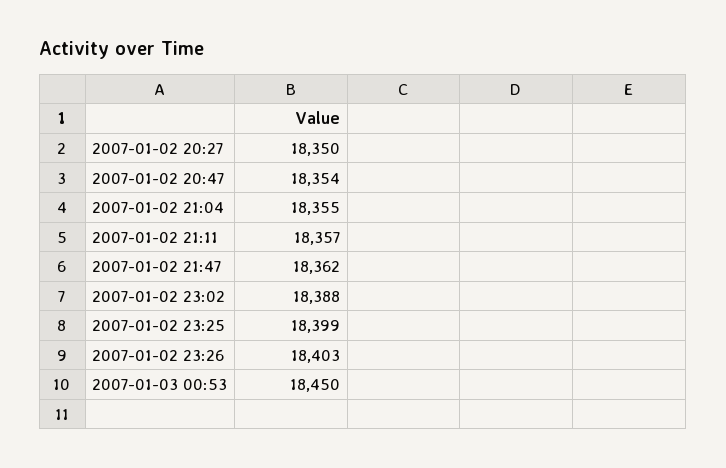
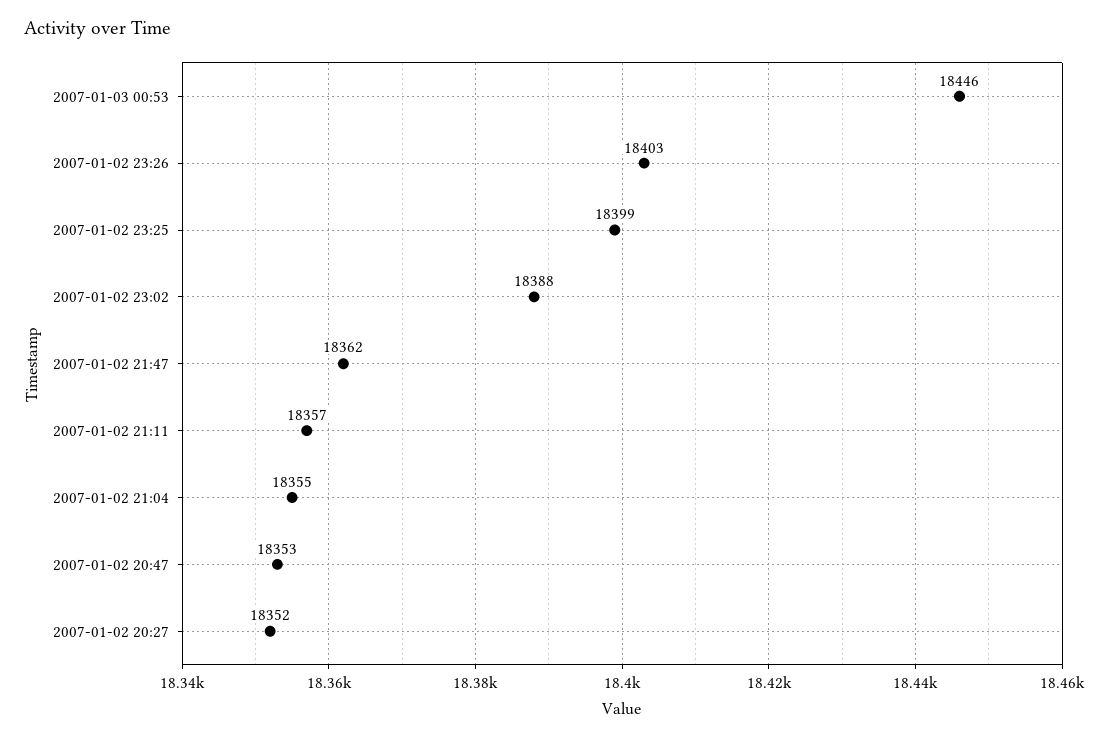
  {
-   "2007-01-02 20:27": 18350,
+   "2007-01-02 20:27": 18352,
-   "2007-01-02 20:47": 18354,
+   "2007-01-02 20:47": 18353,
    "2007-01-02 21:04": 18355,
    "2007-01-02 21:11": 18357,
    "2007-01-02 21:47": 18362,
    "2007-01-02 23:02": 18388,
    "2007-01-02 23:25": 18399,
    "2007-01-02 23:26": 18403,
-   "2007-01-03 00:53": 18450
+   "2007-01-03 00:53": 18446
  }

